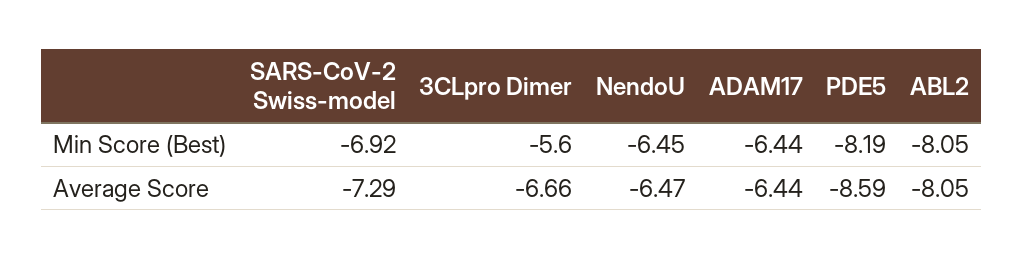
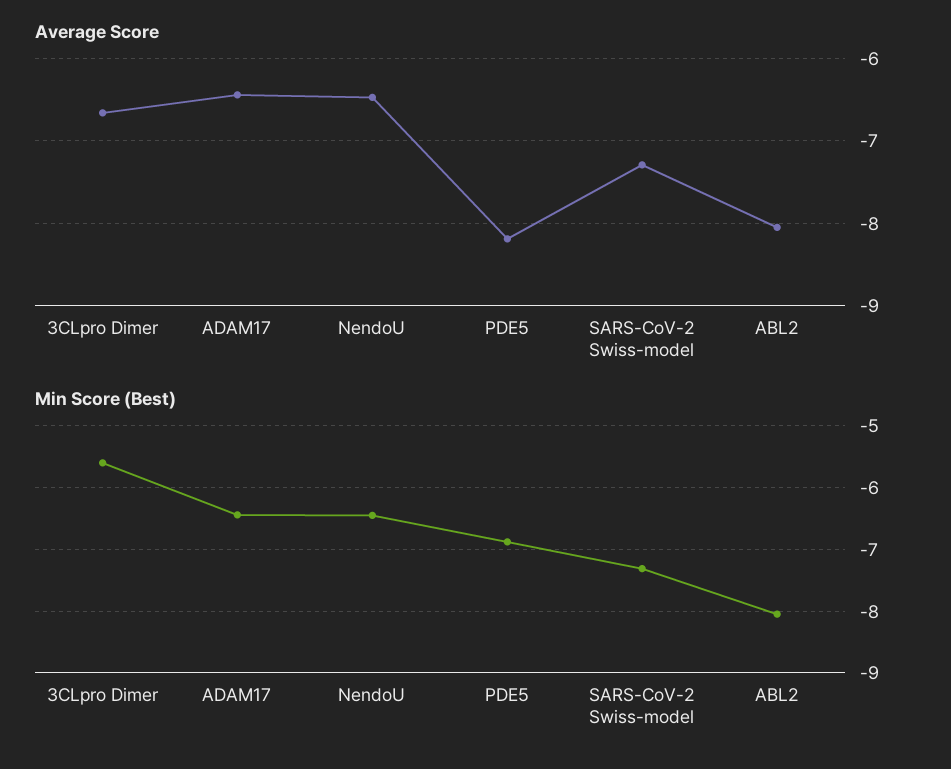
  {
    "Min Score (Best)": {
-     "SARS-CoV-2 Swiss-model": -6.92,
+     "SARS-CoV-2 Swiss-model": -7.3,
      "3CLpro Dimer": -5.6,
      "NendoU": -6.45,
      "ADAM17": -6.44,
-     "PDE5": -8.19,
+     "PDE5": -6.9,
      "ABL2": -8.05
    },
    "Average Score": {
      "SARS-CoV-2 Swiss-model": -7.29,
      "3CLpro Dimer": -6.66,
      "NendoU": -6.47,
      "ADAM17": -6.44,
-     "PDE5": -8.59,
+     "PDE5": -8.2,
      "ABL2": -8.05
    }
  }

